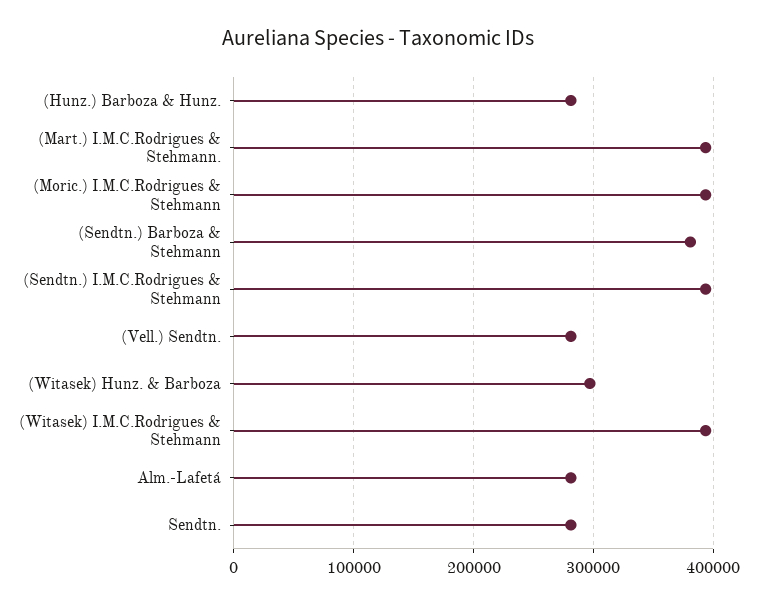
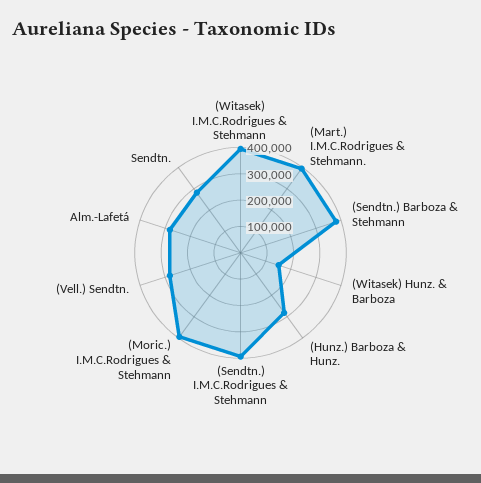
  {
    "(Hunz.) Barboza & Hunz.": 280000,
    "(Mart.) I.M.C.Rodrigues & Stehmann.": 390000,
    "(Moric.) I.M.C.Rodrigues & Stehmann": 390000,
    "(Sendtn.) Barboza & Stehmann": 380000,
    "(Sendtn.) I.M.C.Rodrigues & Stehmann": 390000,
    "(Vell.) Sendtn.": 280000,
-   "(Witasek) Hunz. & Barboza": 300000,
+   "(Witasek) Hunz. & Barboza": 150000,
    "(Witasek) I.M.C.Rodrigues & Stehmann": 390000,
    "Alm.-Lafetá": 280000,
    "Sendtn.": 280000
  }

